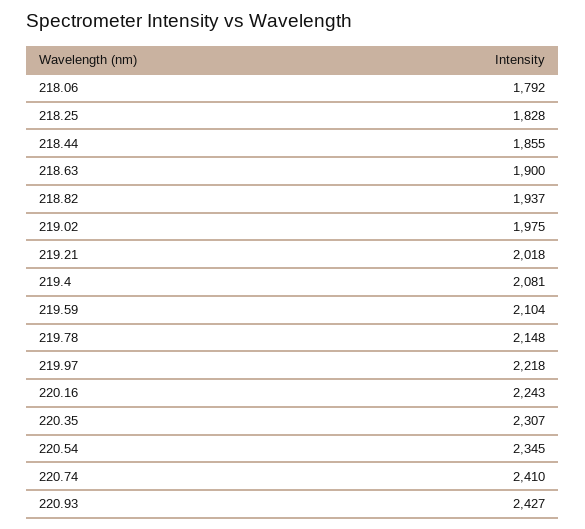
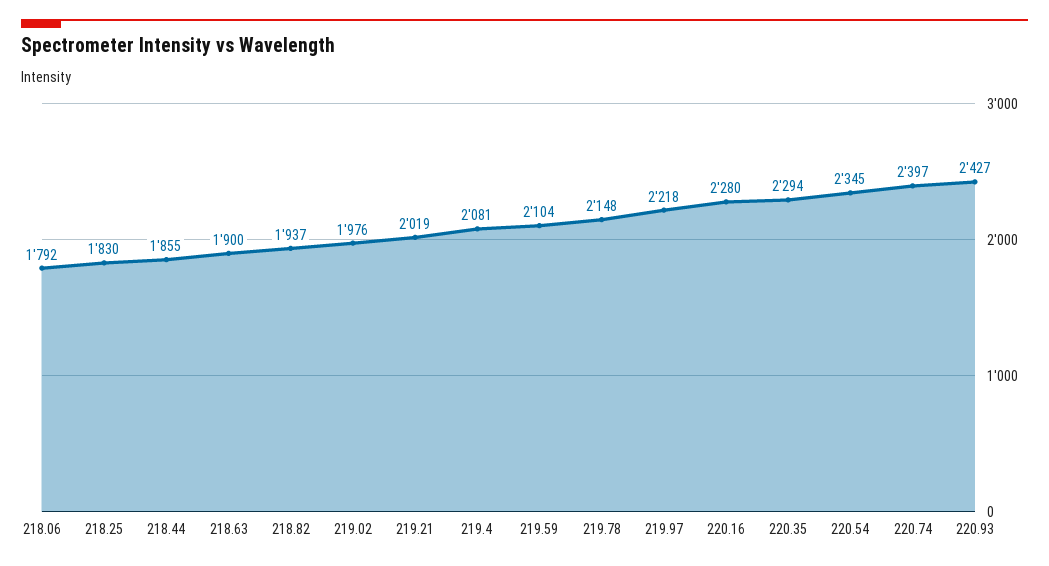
  {
    "218.06": 1792,
-   "218.25": 1828,
+   "218.25": 1830,
    "218.44": 1855,
    "218.63": 1900,
    "218.82": 1937,
-   "219.02": 1975,
+   "219.02": 1976,
-   "219.21": 2018,
+   "219.21": 2019,
    "219.4": 2081,
    "219.59": 2104,
    "219.78": 2148,
    "219.97": 2218,
-   "220.16": 2243,
+   "220.16": 2280,
-   "220.35": 2307,
+   "220.35": 2294,
    "220.54": 2345,
-   "220.74": 2410,
+   "220.74": 2397,
    "220.93": 2427
  }

